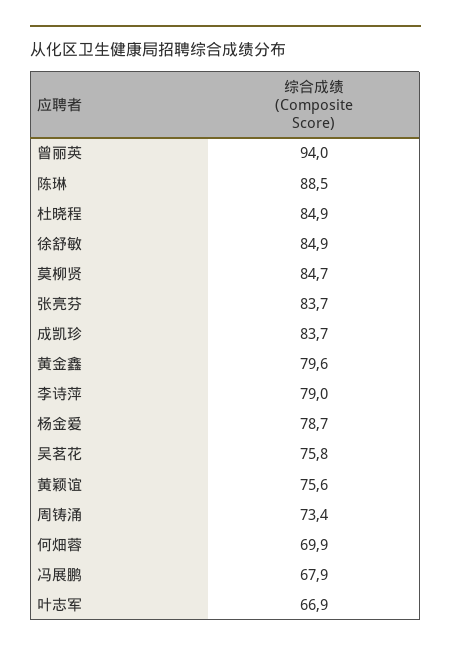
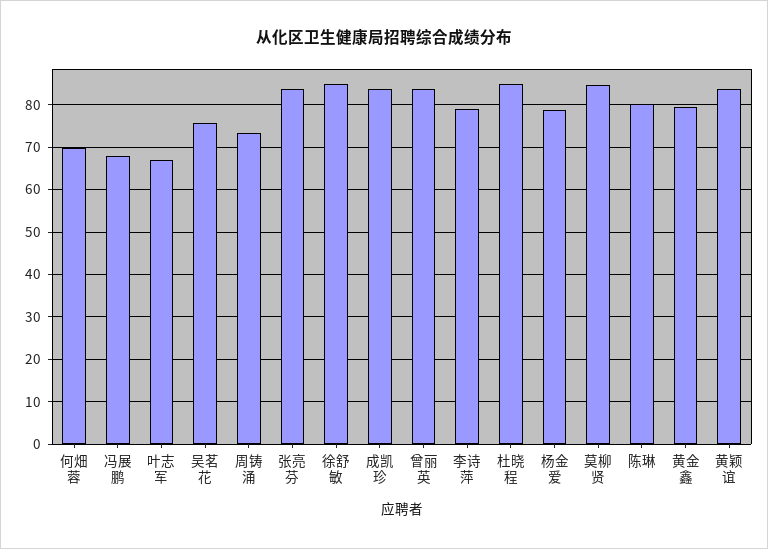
  {
-   "曾丽英": 94,
+   "曾丽英": 84,
-   "陈琳": 88.5,
+   "陈琳": 80,
    "杜晓程": 84.9,
    "徐舒敏": 84.9,
    "莫柳贤": 84.7,
    "张亮芬": 83.7,
    "成凯珍": 83.7,
    "黄金鑫": 79.6,
    "李诗萍": 79,
    "杨金爱": 78.7,
    "吴茗花": 75.8,
-   "黄颖谊": 75.6,
+   "黄颖谊": 84,
    "周铸涌": 73.4,
    "何畑蓉": 69.9,
    "冯展鹏": 67.9,
    "叶志军": 66.9
  }

